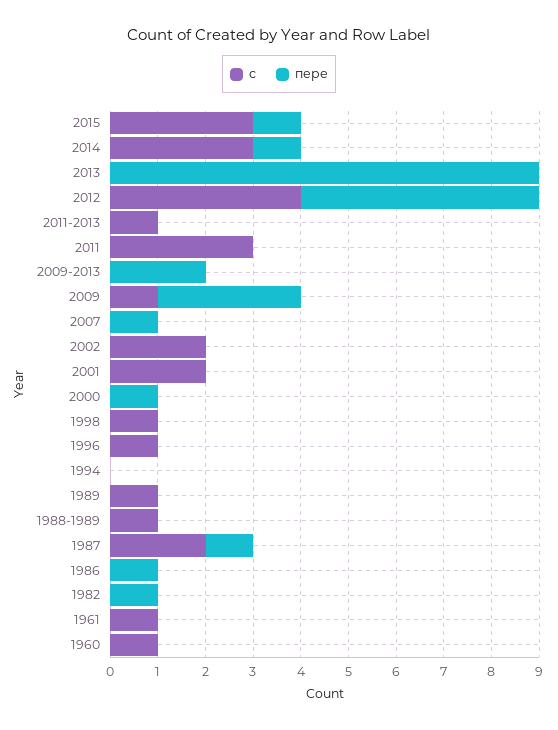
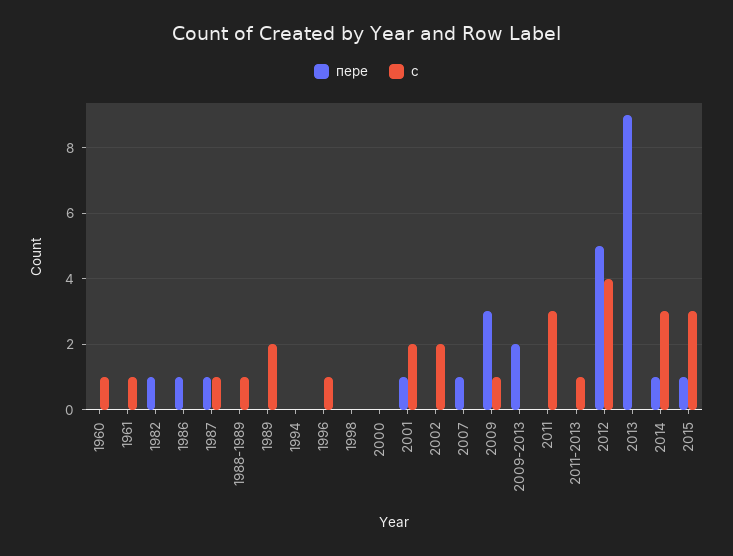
  {
    "с": {
      "2015": 3,
      "2014": 3,
      "2013": 0,
      "2012": 4,
      "2011-2013": 1,
      "2011": 3,
      "2009-2013": 0,
      "2009": 1,
      "2007": 0,
      "2002": 2,
      "2001": 2,
      "2000": 0,
-     "1998": 1,
+     "1998": 0,
      "1996": 1,
      "1994": 0,
-     "1989": 1,
+     "1989": 2,
      "1988-1989": 1,
-     "1987": 2,
+     "1987": 1,
      "1986": 0,
      "1982": 0,
      "1961": 1,
      "1960": 1
    },
    "пере": {
      "2015": 1,
      "2014": 1,
      "2013": 9,
      "2012": 5,
      "2011-2013": 0,
      "2011": 0,
      "2009-2013": 2,
      "2009": 3,
      "2007": 1,
      "2002": 0,
-     "2001": 0,
+     "2001": 1,
-     "2000": 1,
+     "2000": 0,
      "1998": 0,
      "1996": 0,
      "1994": 0,
      "1989": 0,
      "1988-1989": 0,
      "1987": 1,
      "1986": 1,
      "1982": 1,
      "1961": 0,
      "1960": 0
    }
  }

